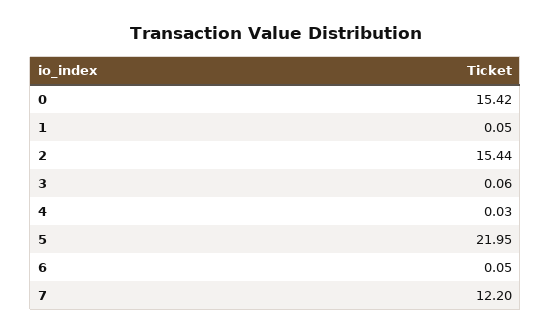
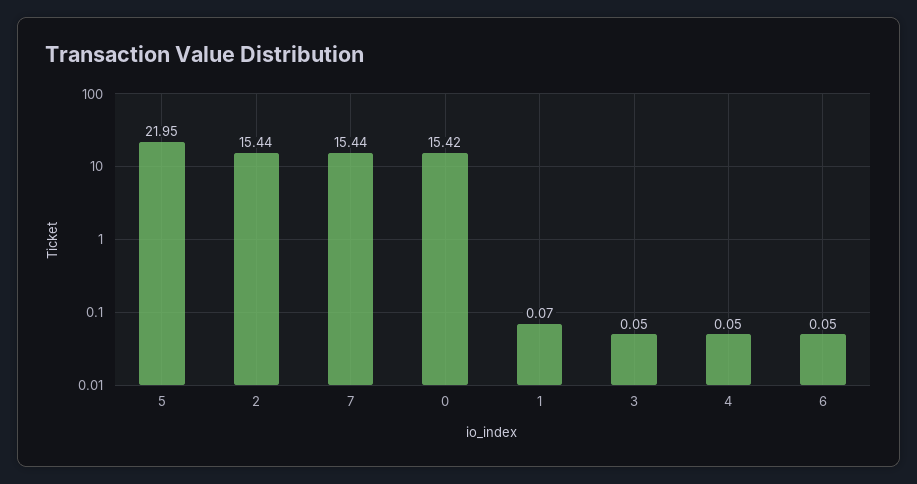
  {
    "0": 15.42,
-   "1": 0.05,
+   "1": 0.07,
    "2": 15.44,
-   "3": 0.06,
+   "3": 0.05,
-   "4": 0.03,
+   "4": 0.05,
    "5": 21.95,
    "6": 0.05,
-   "7": 12.2
+   "7": 15.44
  }

